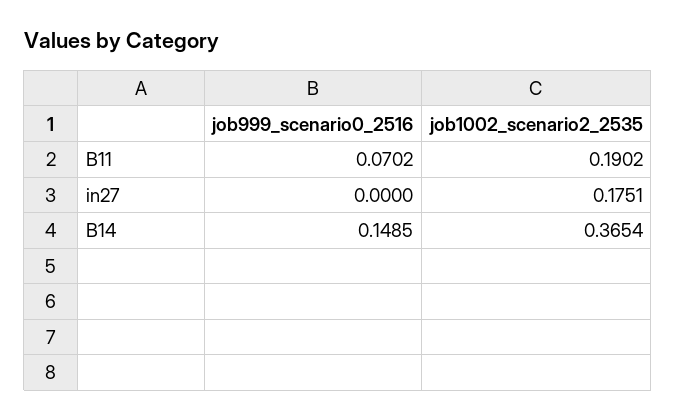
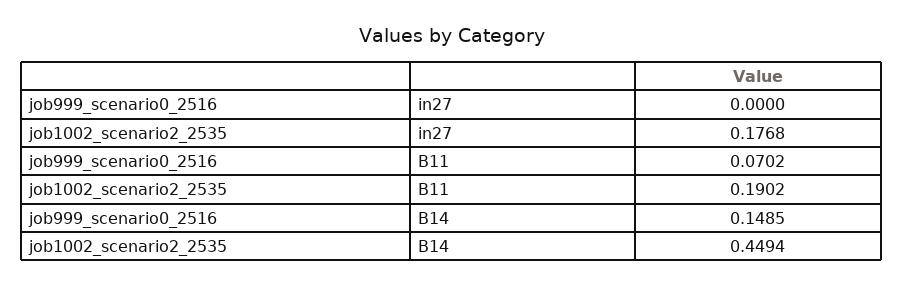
  {
    "job999_scenario0_2516": {
      "B11": 0.0702,
      "in27": 0,
      "B14": 0.1485
    },
    "job1002_scenario2_2535": {
      "B11": 0.1902,
-     "in27": 0.1751,
+     "in27": 0.1768,
-     "B14": 0.3654
+     "B14": 0.4494
    }
  }

